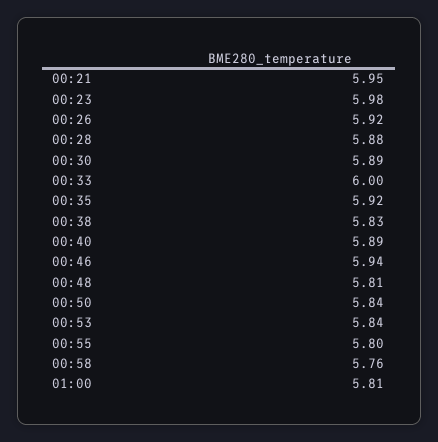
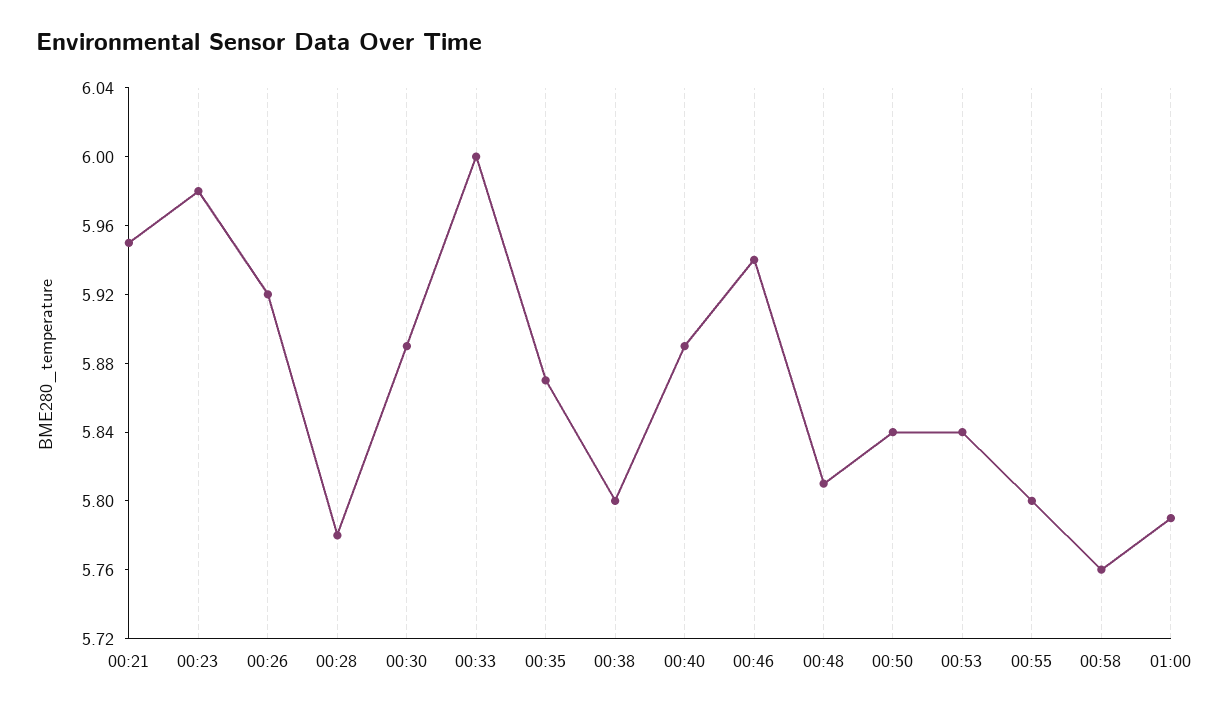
  {
    "00:21": 5.95,
    "00:23": 5.98,
    "00:26": 5.92,
-   "00:28": 5.88,
+   "00:28": 5.78,
    "00:30": 5.89,
    "00:33": 6,
-   "00:35": 5.92,
+   "00:35": 5.87,
-   "00:38": 5.83,
+   "00:38": 5.8,
    "00:40": 5.89,
    "00:46": 5.94,
    "00:48": 5.81,
    "00:50": 5.84,
    "00:53": 5.84,
    "00:55": 5.8,
    "00:58": 5.76,
-   "01:00": 5.81
+   "01:00": 5.79
  }

